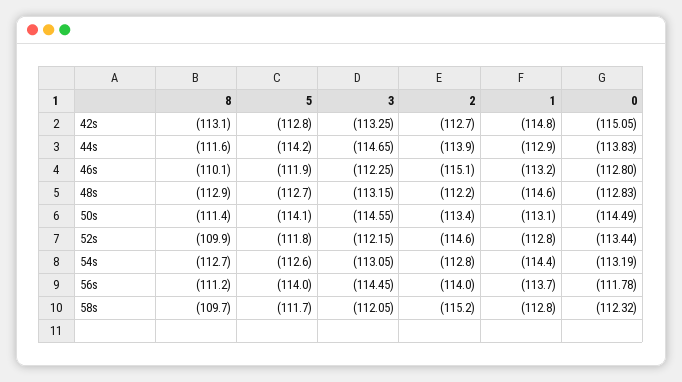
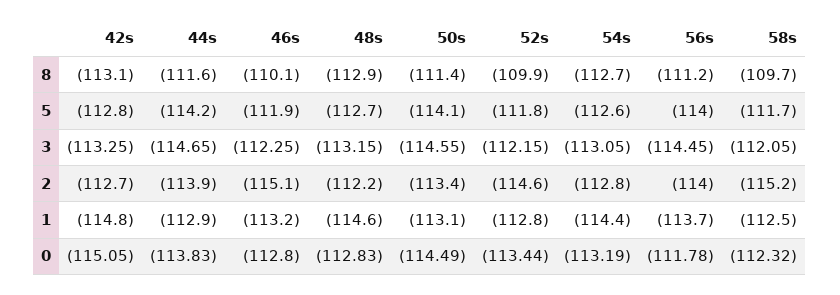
  {
    "8": {
      "42s": -113.1,
      "44s": -111.6,
      "46s": -110.1,
      "48s": -112.9,
      "50s": -111.4,
      "52s": -109.9,
      "54s": -112.7,
      "56s": -111.2,
      "58s": -109.7
    },
    "5": {
      "42s": -112.8,
      "44s": -114.2,
      "46s": -111.9,
      "48s": -112.7,
      "50s": -114.1,
      "52s": -111.8,
      "54s": -112.6,
      "56s": -114,
      "58s": -111.7
    },
    "3": {
      "42s": -113.25,
      "44s": -114.65,
      "46s": -112.25,
      "48s": -113.15,
      "50s": -114.55,
      "52s": -112.15,
      "54s": -113.05,
      "56s": -114.45,
      "58s": -112.05
    },
    "2": {
      "42s": -112.7,
      "44s": -113.9,
      "46s": -115.1,
      "48s": -112.2,
      "50s": -113.4,
      "52s": -114.6,
      "54s": -112.8,
      "56s": -114,
      "58s": -115.2
    },
    "1": {
      "42s": -114.8,
      "44s": -112.9,
      "46s": -113.2,
      "48s": -114.6,
      "50s": -113.1,
      "52s": -112.8,
      "54s": -114.4,
      "56s": -113.7,
-     "58s": -112.8
+     "58s": -112.5
    },
    "0": {
      "42s": -115.05,
      "44s": -113.83,
      "46s": -112.8,
      "48s": -112.83,
      "50s": -114.49,
      "52s": -113.44,
      "54s": -113.19,
      "56s": -111.78,
      "58s": -112.32
    }
  }

